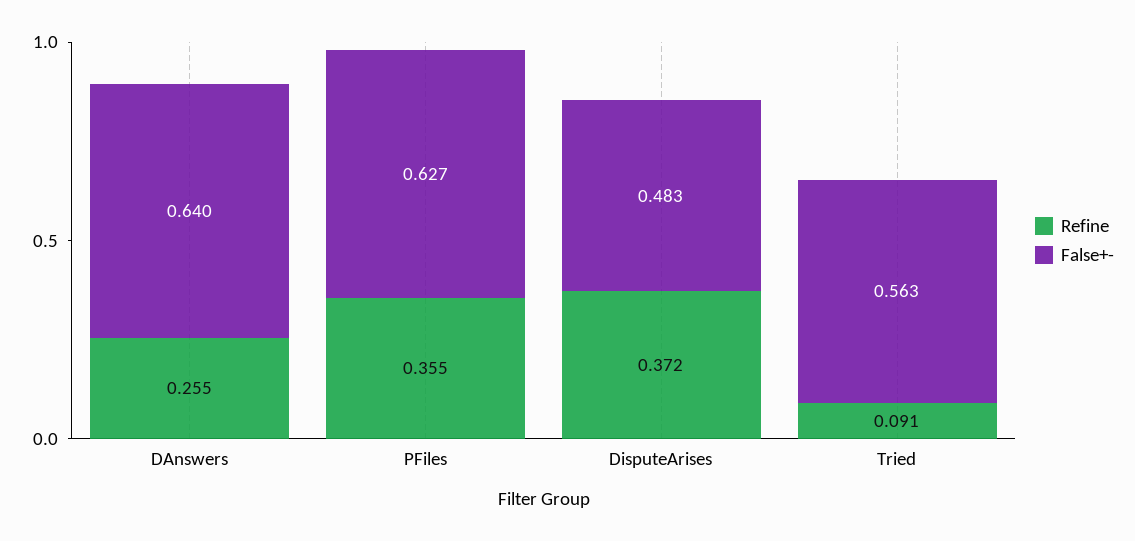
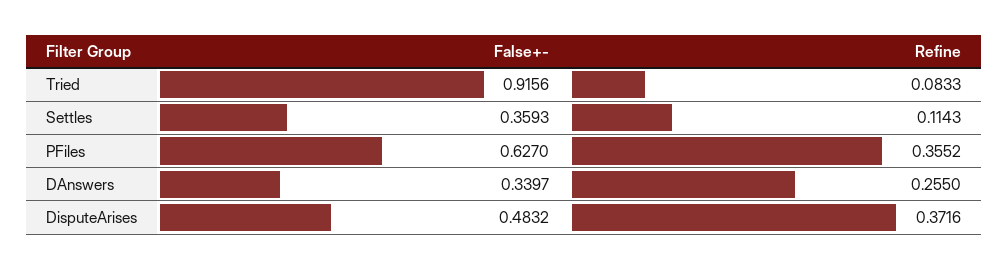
  {
    "Refine": {
      "DAnswers": 0.255,
      "PFiles": 0.3552,
      "DisputeArises": 0.3716,
-     "Tried": 0.091
+     "Tried": 0.0833,
+     "Settles": 0.1143
    },
    "False+-": {
-     "DAnswers": 0.64,
+     "DAnswers": 0.3397,
      "PFiles": 0.627,
      "DisputeArises": 0.4832,
-     "Tried": 0.563
+     "Tried": 0.9156,
+     "Settles": 0.3593
    }
  }

